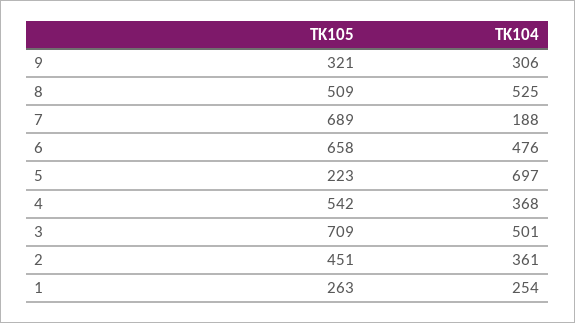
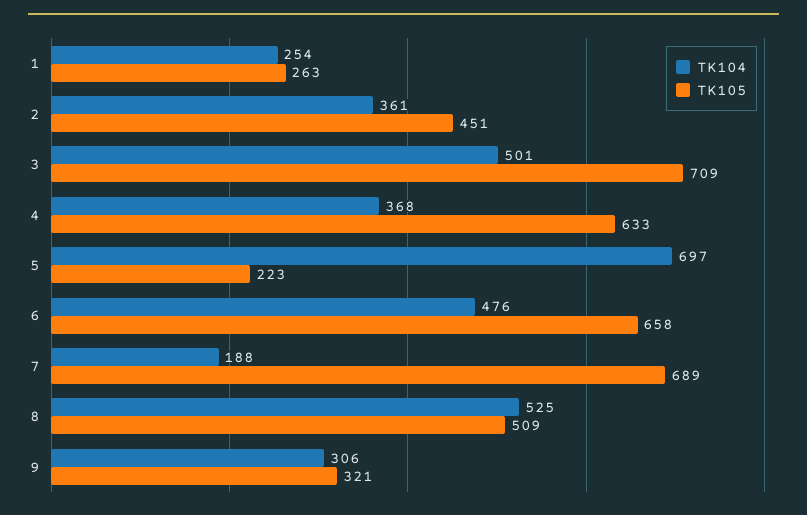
  {
    "TK105": {
      "9": 321,
      "8": 509,
      "7": 689,
      "6": 658,
      "5": 223,
-     "4": 542,
+     "4": 633,
      "3": 709,
      "2": 451,
      "1": 263
    },
    "TK104": {
      "9": 306,
      "8": 525,
      "7": 188,
      "6": 476,
      "5": 697,
      "4": 368,
      "3": 501,
      "2": 361,
      "1": 254
    }
  }

